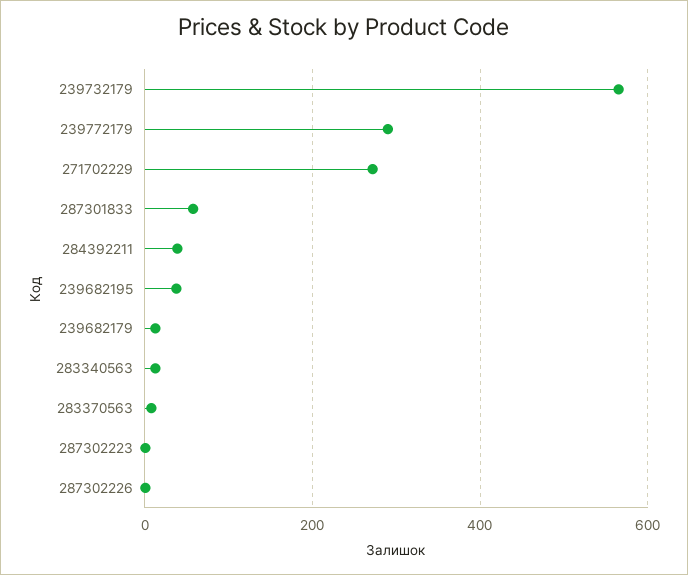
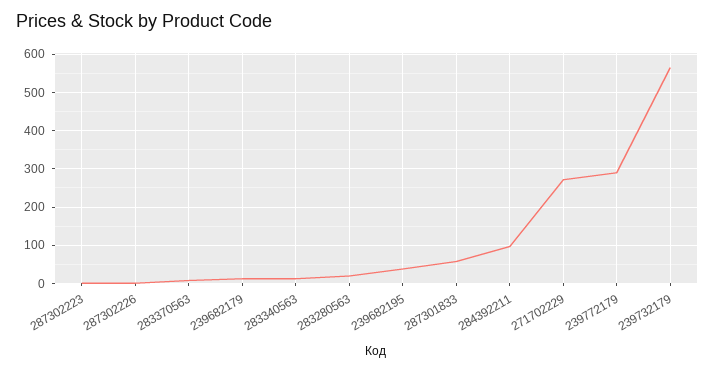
  {
    "239732179": 560,
    "239772179": 300,
    "271702229": 280,
    "287301833": 60,
-   "284392211": 40,
+   "284392211": 100,
    "239682195": 40,
    "239682179": 20,
    "283340563": 20,
    "283370563": 0,
    "287302223": 0,
-   "287302226": 0
+   "287302226": 0,
+   "283280563": 20
  }

